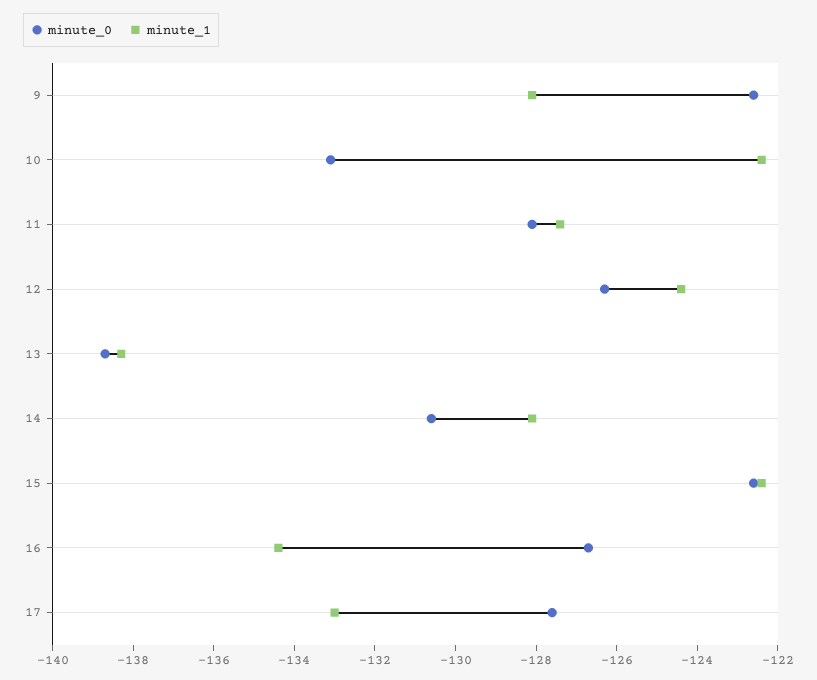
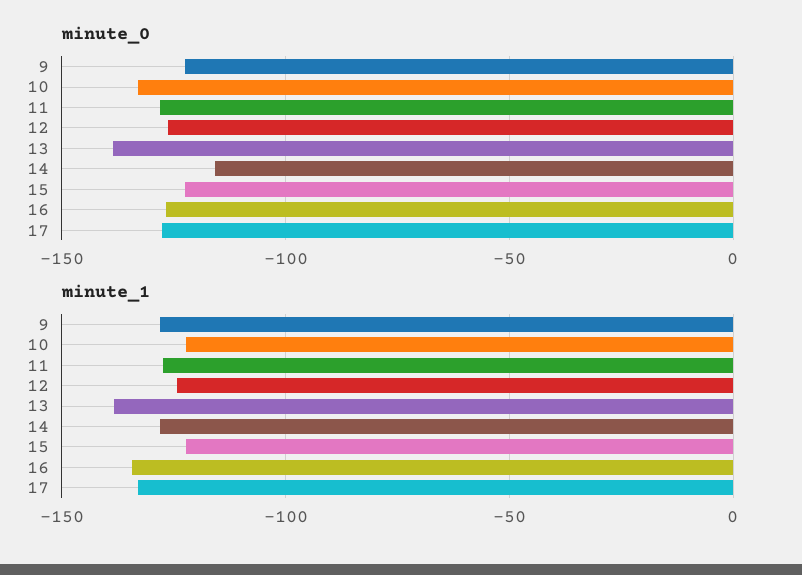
  {
    "minute_0": {
      "9": -122.5,
      "10": -133,
      "11": -128,
      "12": -126.5,
      "13": -138.5,
-     "14": -130.5,
+     "14": -115,
      "15": -122.5,
      "16": -126.5,
      "17": -127.5
    },
    "minute_1": {
      "9": -128,
      "10": -122.5,
      "11": -127.5,
      "12": -124.5,
      "13": -138.5,
      "14": -128,
      "15": -122.5,
      "16": -134.5,
      "17": -133
    }
  }

